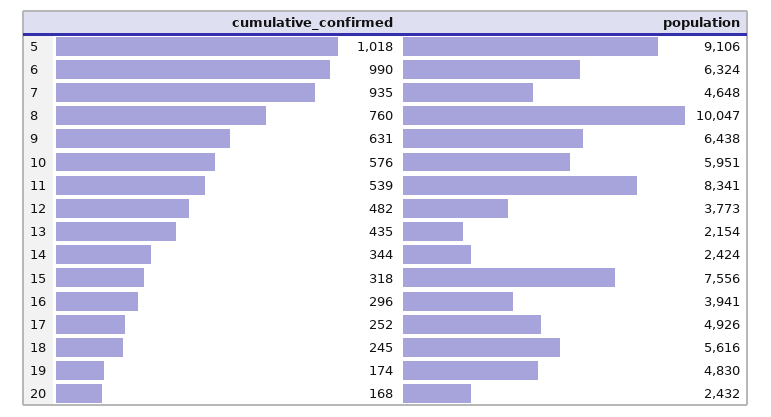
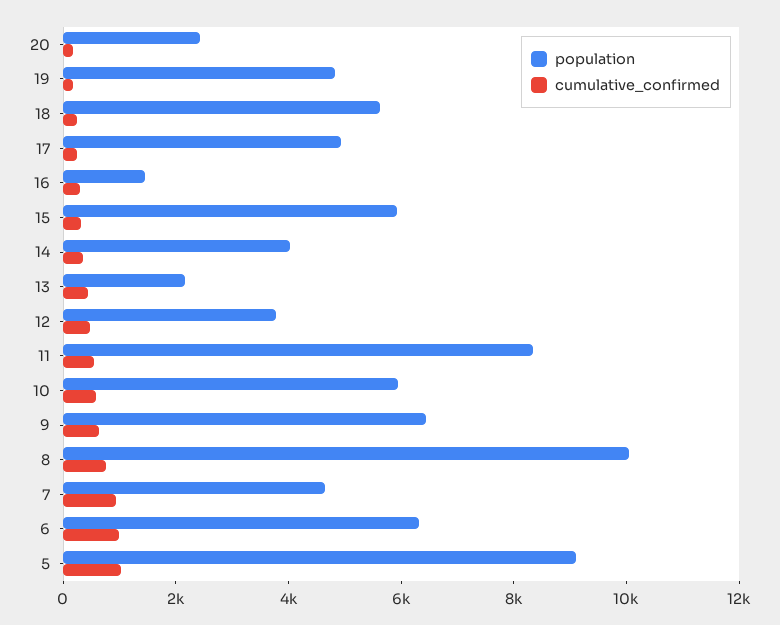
  {
    "cumulative_confirmed": {
      "5": 1018,
      "6": 990,
      "7": 935,
      "8": 760,
      "9": 631,
      "10": 576,
      "11": 539,
      "12": 482,
      "13": 435,
      "14": 344,
      "15": 318,
      "16": 296,
      "17": 252,
      "18": 245,
      "19": 174,
      "20": 168
    },
    "population": {
      "5": 9106,
      "6": 6324,
      "7": 4648,
      "8": 10047,
      "9": 6438,
      "10": 5951,
      "11": 8341,
      "12": 3773,
      "13": 2154,
-     "14": 2424,
+     "14": 4000,
-     "15": 7556,
+     "15": 6000,
-     "16": 3941,
+     "16": 1500,
      "17": 4926,
      "18": 5616,
      "19": 4830,
      "20": 2432
    }
  }

